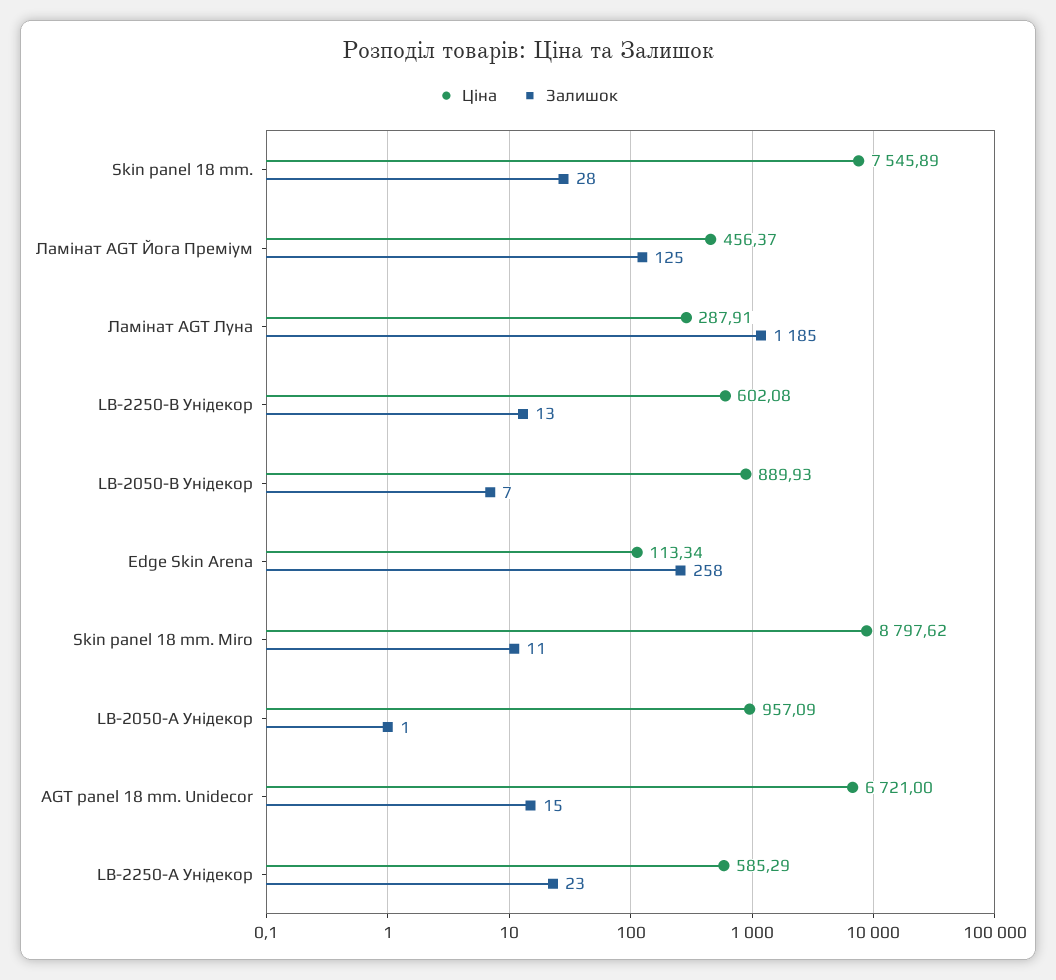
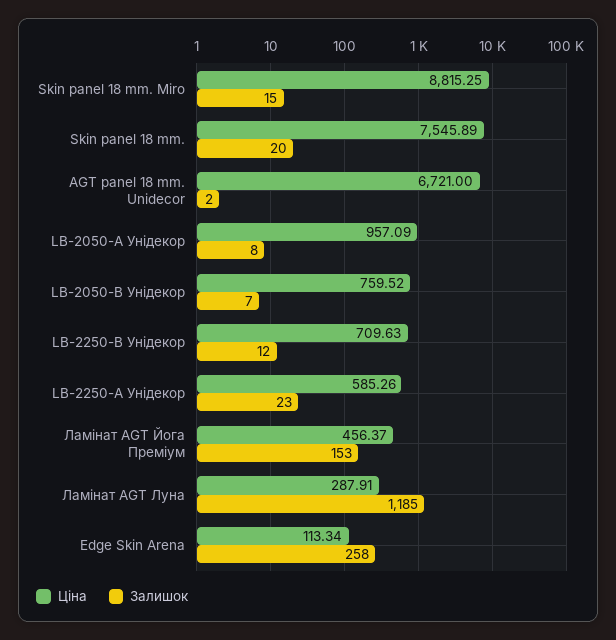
  {
    "Ціна": {
      "Skin panel 18 mm.": 7545.89,
      "Ламінат AGT Йога Преміум": 456.37,
      "Ламінат AGT Луна": 287.91,
-     "LB-2250-В Унідекор": 602.08,
+     "LB-2250-В Унідекор": 709.63,
-     "LB-2050-В Унідекор": 889.93,
+     "LB-2050-В Унідекор": 759.52,
      "Edge Skin Arena": 113.34,
-     "Skin panel 18 mm. Miro": 8797.62,
+     "Skin panel 18 mm. Miro": 8815.25,
      "LB-2050-А Унідекор": 957.09,
      "AGT panel 18 mm. Unidecor": 6721,
-     "LB-2250-А Унідекор": 585.29
+     "LB-2250-А Унідекор": 585.26
    },
    "Залишок": {
-     "Skin panel 18 mm.": 28,
+     "Skin panel 18 mm.": 20,
-     "Ламінат AGT Йога Преміум": 125,
+     "Ламінат AGT Йога Преміум": 153,
      "Ламінат AGT Луна": 1185,
-     "LB-2250-В Унідекор": 13,
+     "LB-2250-В Унідекор": 12,
      "LB-2050-В Унідекор": 7,
      "Edge Skin Arena": 258,
-     "Skin panel 18 mm. Miro": 11,
+     "Skin panel 18 mm. Miro": 15,
-     "LB-2050-А Унідекор": 1,
+     "LB-2050-А Унідекор": 8,
-     "AGT panel 18 mm. Unidecor": 15,
+     "AGT panel 18 mm. Unidecor": 2,
      "LB-2250-А Унідекор": 23
    }
  }

